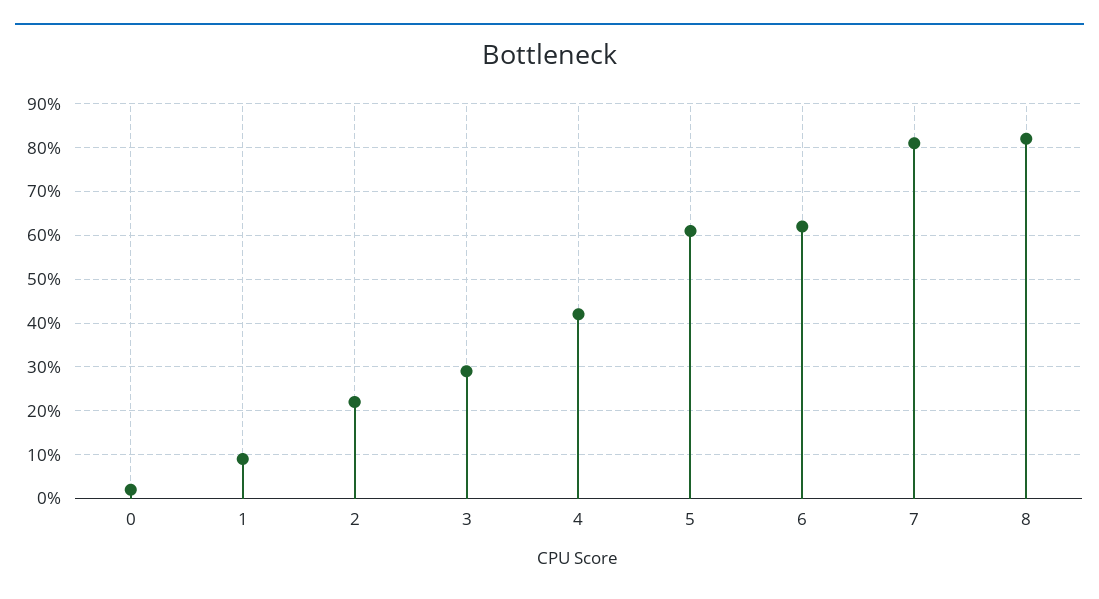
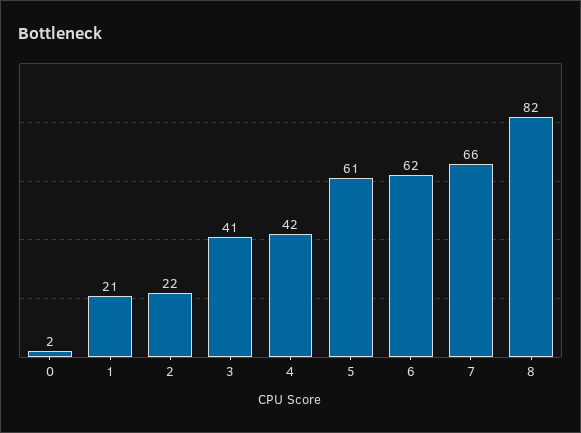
  {
    "0": 2,
-   "1": 10,
+   "1": 21,
    "2": 22,
-   "3": 30,
+   "3": 41,
    "4": 42,
    "5": 61,
    "6": 62,
-   "7": 80,
+   "7": 66,
    "8": 82
  }

